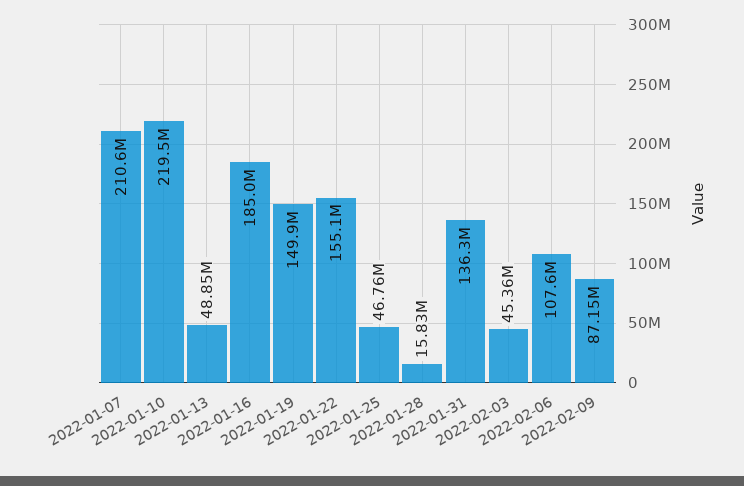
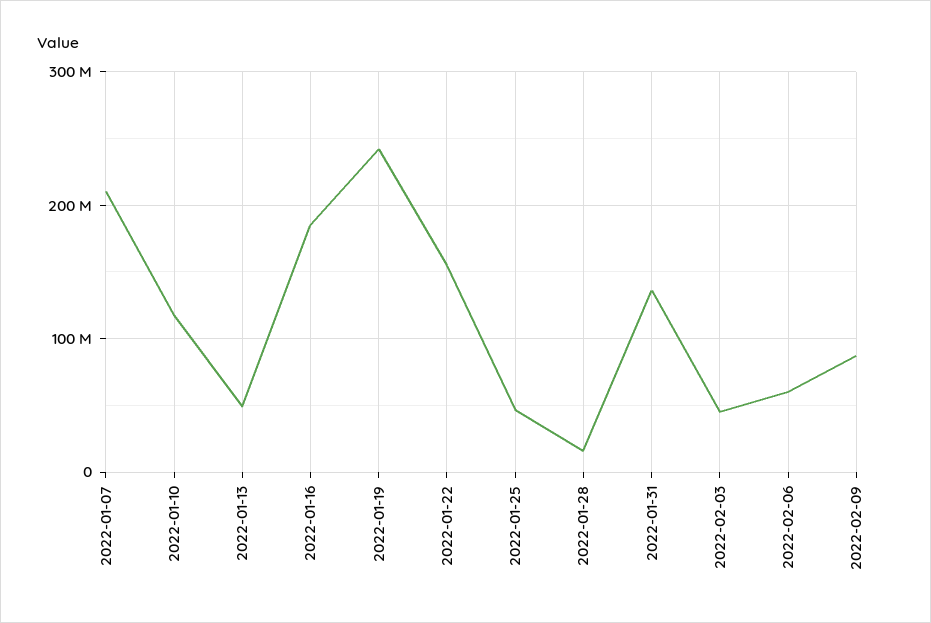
  {
    "2022-01-07": 210600000,
-   "2022-01-10": 219500000,
+   "2022-01-10": 120000000,
    "2022-01-13": 48850000,
    "2022-01-16": 185000000,
-   "2022-01-19": 149900000,
+   "2022-01-19": 240000000,
    "2022-01-22": 155100000,
    "2022-01-25": 46760000,
    "2022-01-28": 15830000,
    "2022-01-31": 136300000,
    "2022-02-03": 45360000,
-   "2022-02-06": 107600000,
+   "2022-02-06": 60000000,
    "2022-02-09": 87150000
  }

